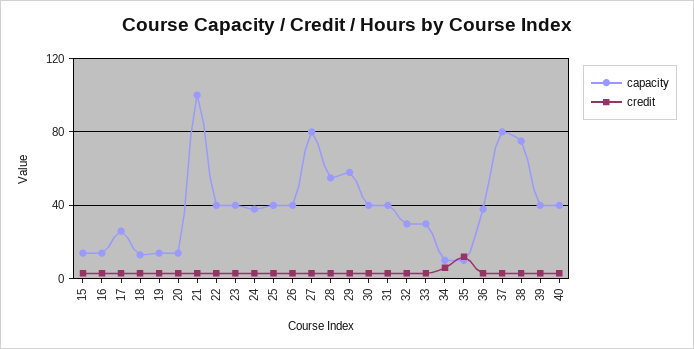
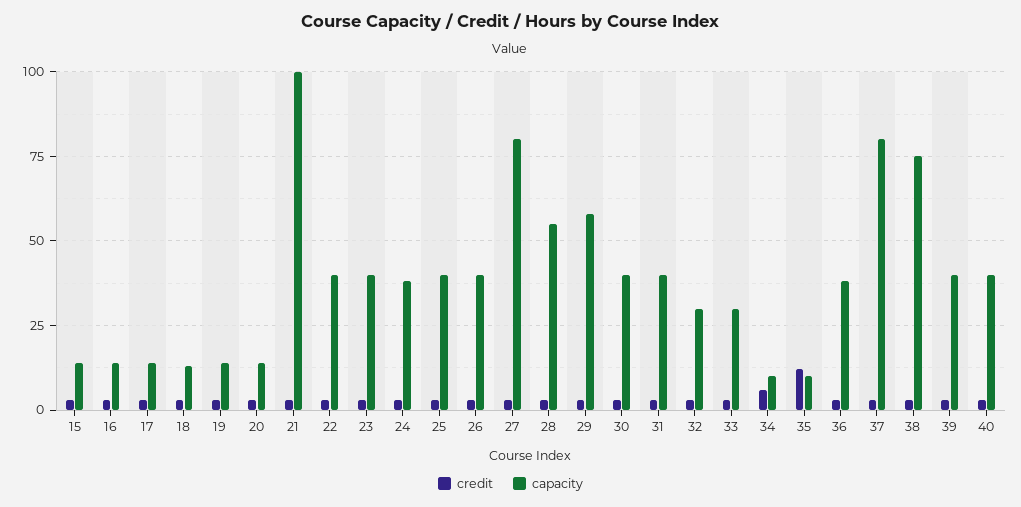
  {
    "capacity": {
      "15": 15,
      "16": 15,
-     "17": 25,
+     "17": 15,
      "18": 15,
      "19": 15,
      "20": 15,
      "21": 100,
      "22": 40,
      "23": 40,
      "24": 40,
      "25": 40,
      "26": 40,
      "27": 80,
      "28": 55,
      "29": 60,
      "30": 40,
      "31": 40,
      "32": 30,
      "33": 30,
      "34": 10,
      "35": 10,
      "36": 40,
      "37": 80,
      "38": 75,
      "39": 40,
      "40": 40
    },
    "credit": {
      "15": 5,
      "16": 5,
      "17": 5,
      "18": 5,
      "19": 5,
      "20": 5,
      "21": 5,
      "22": 5,
      "23": 5,
      "24": 5,
      "25": 5,
      "26": 5,
      "27": 5,
      "28": 5,
      "29": 5,
      "30": 5,
      "31": 5,
      "32": 5,
      "33": 5,
      "34": 5,
      "35": 10,
      "36": 5,
      "37": 5,
      "38": 5,
      "39": 5,
      "40": 5
    }
  }

